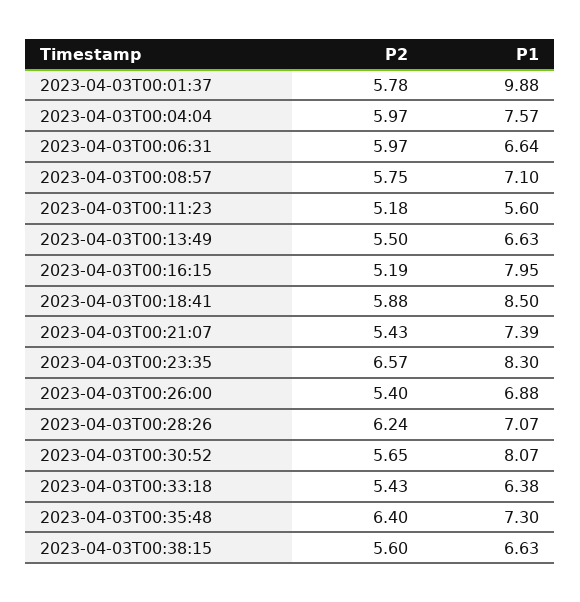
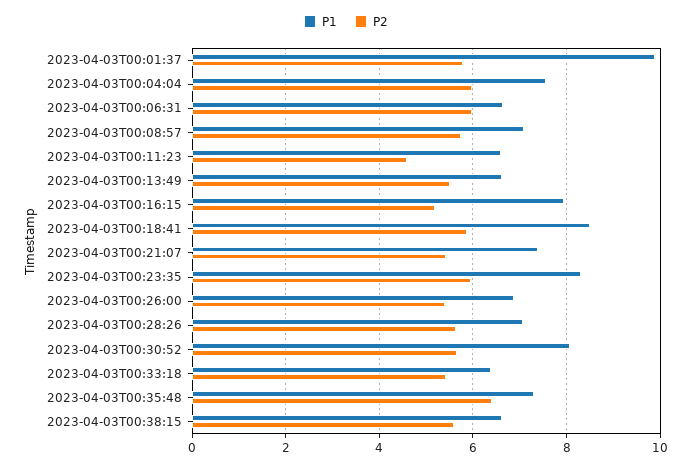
  {
    "P2": {
      "2023-04-03T00:01:37": 5.78,
      "2023-04-03T00:04:04": 5.97,
      "2023-04-03T00:06:31": 5.97,
      "2023-04-03T00:08:57": 5.75,
-     "2023-04-03T00:11:23": 5.18,
+     "2023-04-03T00:11:23": 4.6,
      "2023-04-03T00:13:49": 5.5,
      "2023-04-03T00:16:15": 5.19,
      "2023-04-03T00:18:41": 5.88,
      "2023-04-03T00:21:07": 5.43,
-     "2023-04-03T00:23:35": 6.57,
+     "2023-04-03T00:23:35": 6,
      "2023-04-03T00:26:00": 5.4,
-     "2023-04-03T00:28:26": 6.24,
+     "2023-04-03T00:28:26": 5.6,
      "2023-04-03T00:30:52": 5.65,
      "2023-04-03T00:33:18": 5.43,
      "2023-04-03T00:35:48": 6.4,
      "2023-04-03T00:38:15": 5.6
    },
    "P1": {
      "2023-04-03T00:01:37": 9.88,
      "2023-04-03T00:04:04": 7.57,
      "2023-04-03T00:06:31": 6.64,
      "2023-04-03T00:08:57": 7.1,
-     "2023-04-03T00:11:23": 5.6,
+     "2023-04-03T00:11:23": 6.6,
      "2023-04-03T00:13:49": 6.63,
      "2023-04-03T00:16:15": 7.95,
      "2023-04-03T00:18:41": 8.5,
      "2023-04-03T00:21:07": 7.39,
      "2023-04-03T00:23:35": 8.3,
      "2023-04-03T00:26:00": 6.88,
      "2023-04-03T00:28:26": 7.07,
      "2023-04-03T00:30:52": 8.07,
      "2023-04-03T00:33:18": 6.38,
      "2023-04-03T00:35:48": 7.3,
      "2023-04-03T00:38:15": 6.63
    }
  }

